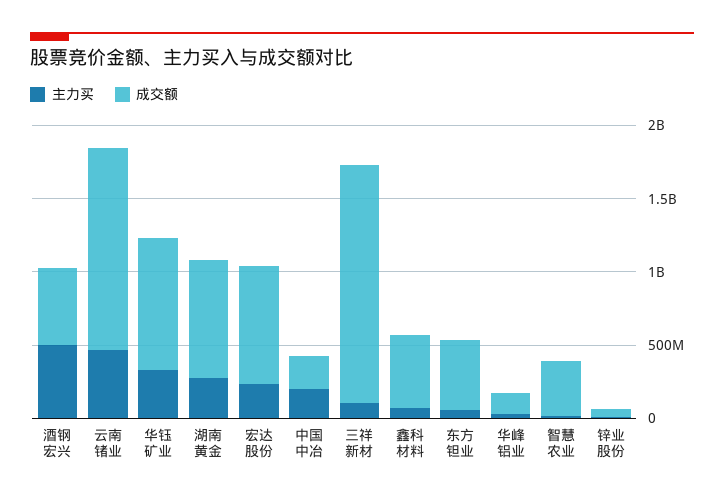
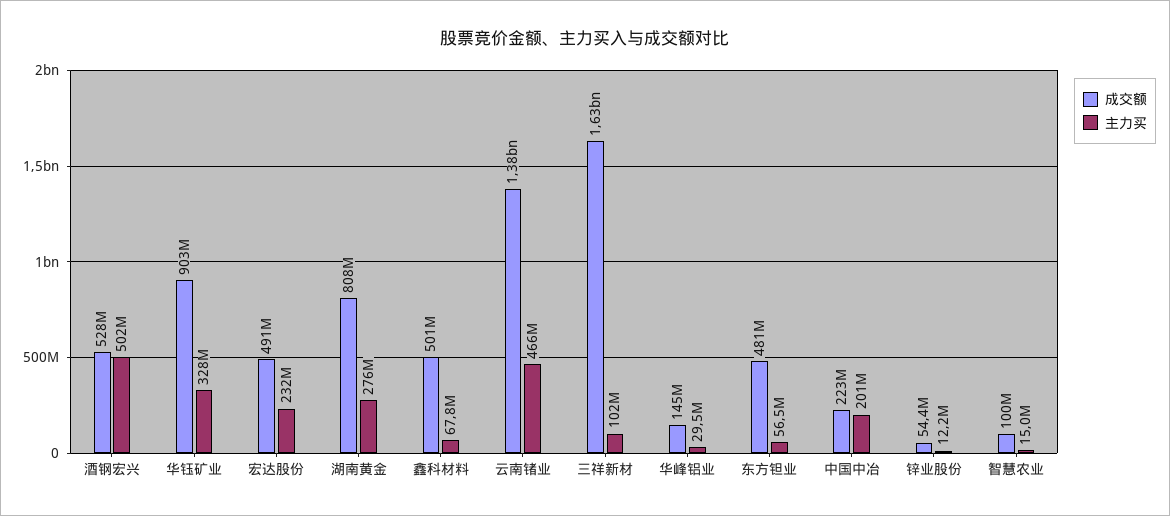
  {
    "主力买": {
      "酒钢宏兴": 502000000,
      "云南锗业": 466000000,
      "华钰矿业": 328000000,
      "湖南黄金": 276000000,
      "宏达股份": 232000000,
      "中国中冶": 201000000,
      "三祥新材": 102000000,
      "鑫科材料": 67800000,
      "东方钽业": 56500000,
      "华峰铝业": 29500000,
      "智慧农业": 15000000,
      "锌业股份": 12200000
    },
    "成交额": {
      "酒钢宏兴": 528000000,
      "云南锗业": 1380000000,
      "华钰矿业": 903000000,
      "湖南黄金": 808000000,
-     "宏达股份": 800000000,
+     "宏达股份": 491000000,
      "中国中冶": 223000000,
      "三祥新材": 1630000000,
      "鑫科材料": 501000000,
      "东方钽业": 481000000,
      "华峰铝业": 145000000,
-     "智慧农业": 400000000,
+     "智慧农业": 100000000,
      "锌业股份": 54400000
    }
  }

